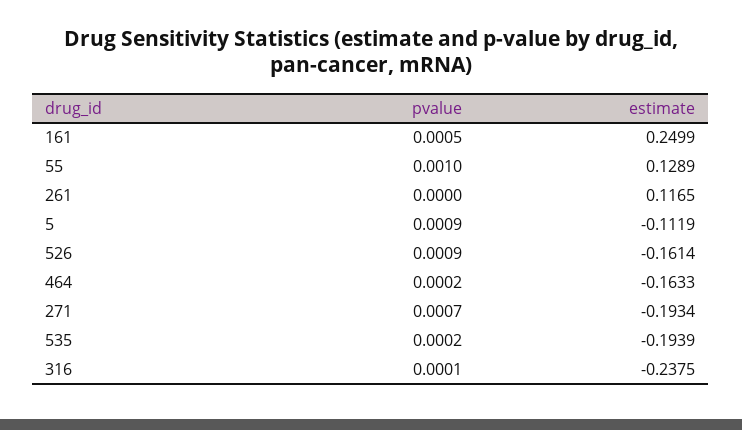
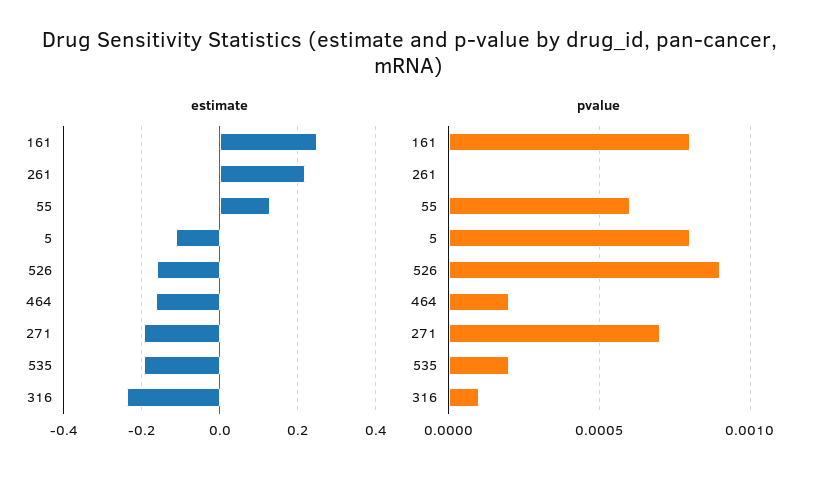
  {
    "pvalue": {
-     "161": 0.0005,
+     "161": 0.0008,
-     "55": 0.001,
+     "55": 0.0006,
      "261": 0,
-     "5": 0.0009,
+     "5": 0.0008,
      "526": 0.0009,
      "464": 0.0002,
      "271": 0.0007,
      "535": 0.0002,
      "316": 0.0001
    },
    "estimate": {
      "161": 0.2499,
      "55": 0.1289,
-     "261": 0.1165,
+     "261": 0.22,
      "5": -0.1119,
      "526": -0.1614,
      "464": -0.1633,
      "271": -0.1934,
      "535": -0.1939,
      "316": -0.2375
    }
  }

